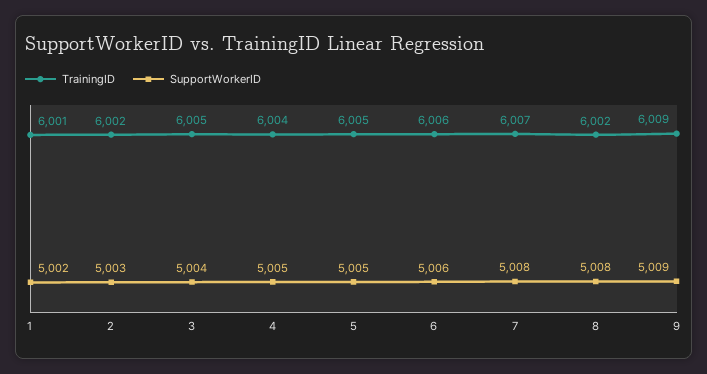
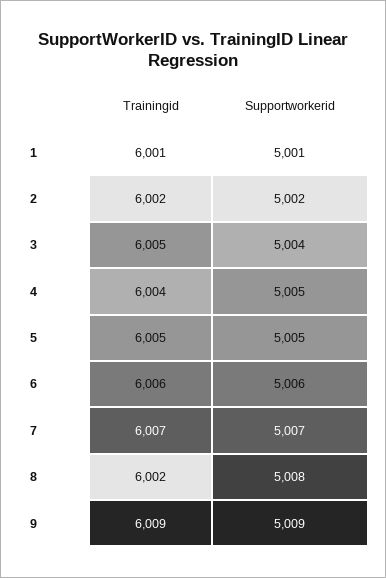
  {
    "TrainingID": {
      "1": 6001,
      "2": 6002,
      "3": 6005,
      "4": 6004,
      "5": 6005,
      "6": 6006,
      "7": 6007,
      "8": 6002,
      "9": 6009
    },
    "SupportWorkerID": {
-     "1": 5002,
+     "1": 5001,
-     "2": 5003,
+     "2": 5002,
      "3": 5004,
      "4": 5005,
      "5": 5005,
      "6": 5006,
-     "7": 5008,
+     "7": 5007,
      "8": 5008,
      "9": 5009
    }
  }

